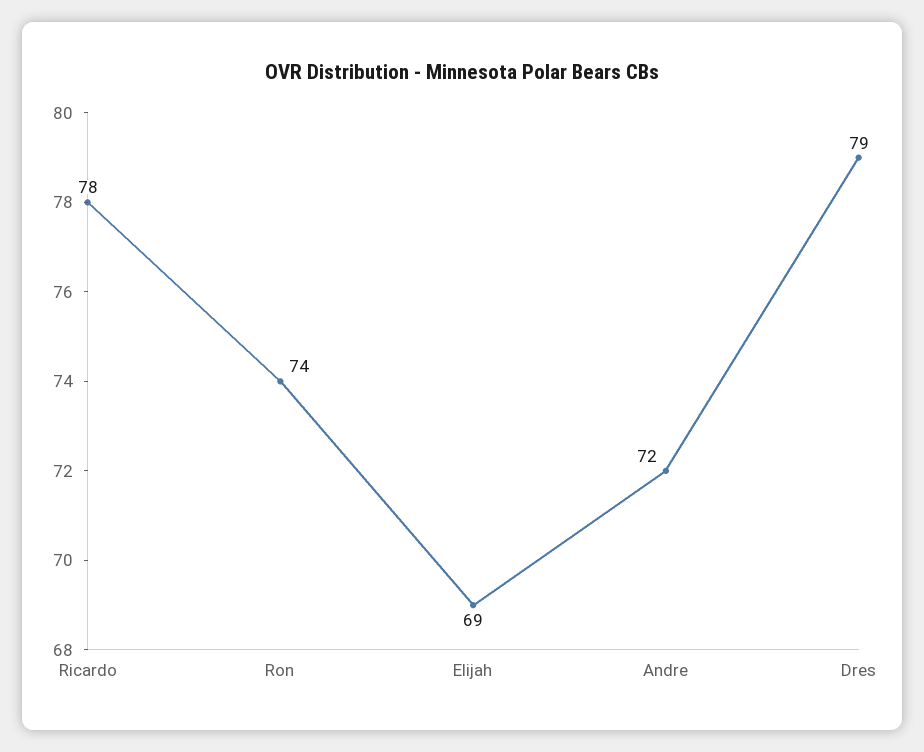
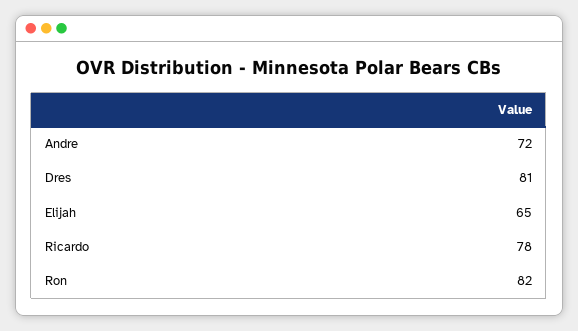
  {
    "Ricardo": 78,
-   "Ron": 74,
+   "Ron": 82,
-   "Elijah": 69,
+   "Elijah": 65,
    "Andre": 72,
-   "Dres": 79
+   "Dres": 81
  }

